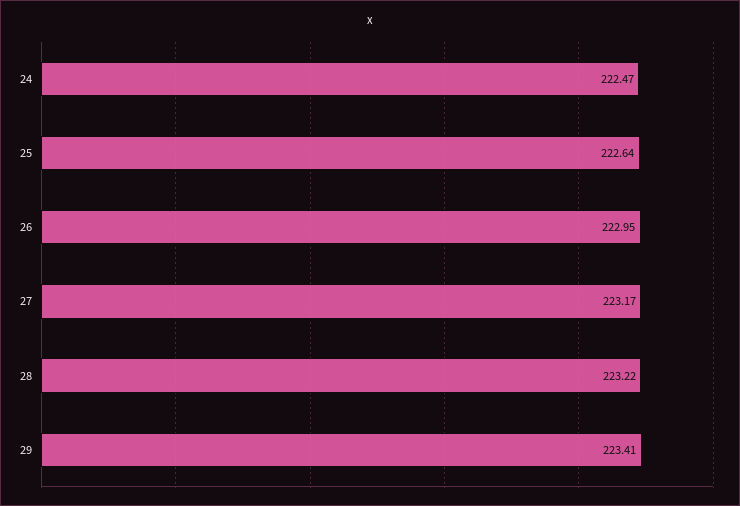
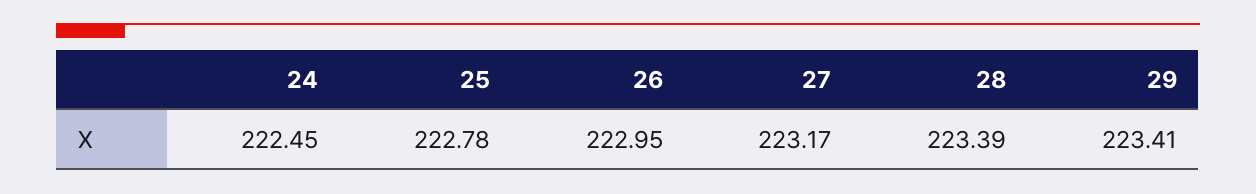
  {
-   "24": 222.47,
+   "24": 222.45,
-   "25": 222.64,
+   "25": 222.78,
    "26": 222.95,
    "27": 223.17,
-   "28": 223.22,
+   "28": 223.39,
    "29": 223.41
  }

